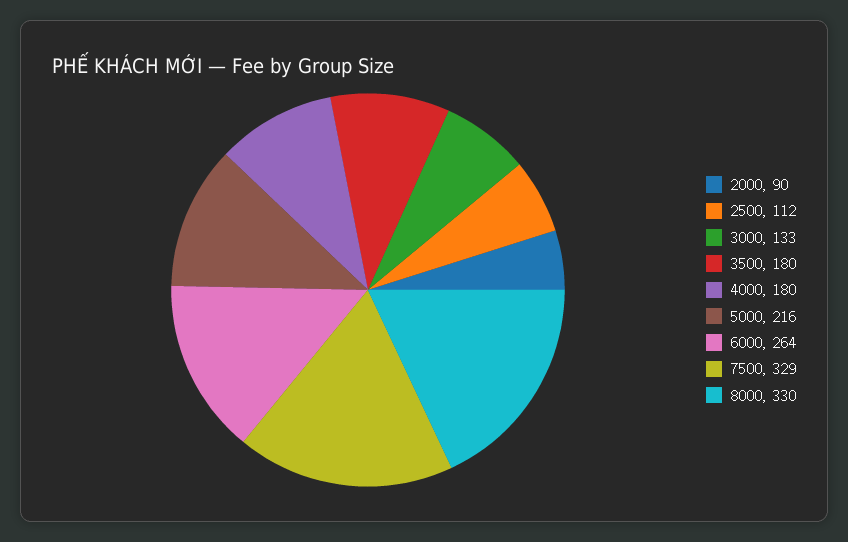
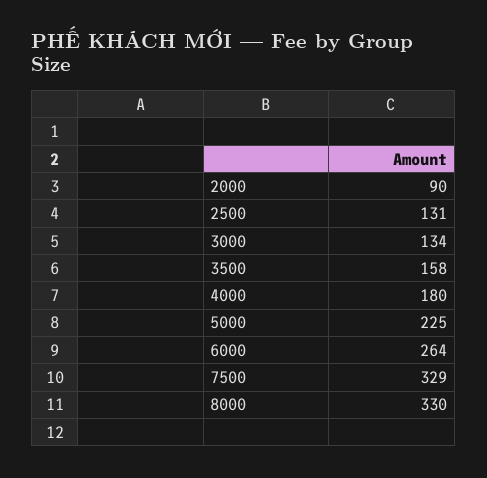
  {
    "2000": 90,
-   "2500": 112,
+   "2500": 131,
-   "3000": 133,
+   "3000": 134,
-   "3500": 180,
+   "3500": 158,
    "4000": 180,
-   "5000": 216,
+   "5000": 225,
    "6000": 264,
    "7500": 329,
    "8000": 330
  }

